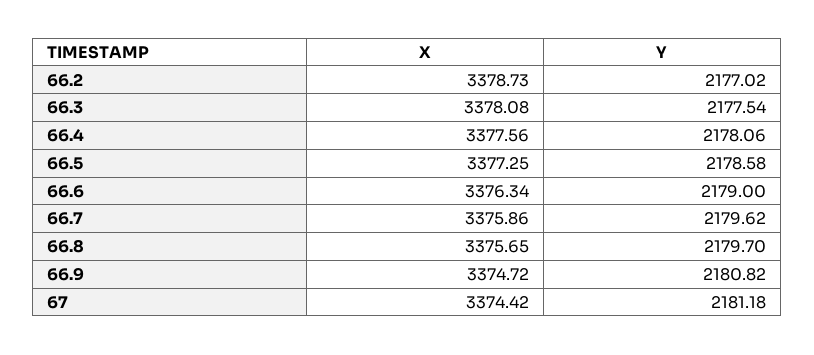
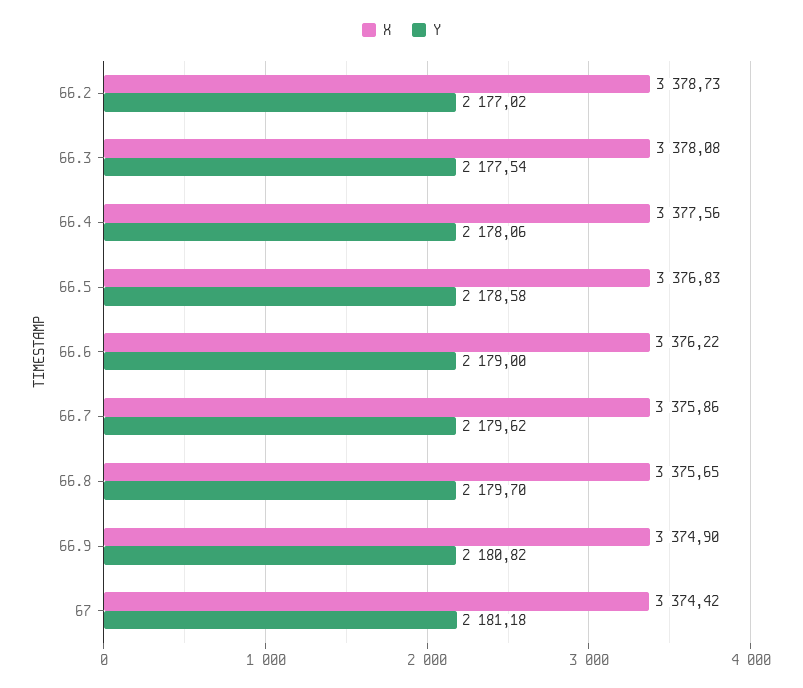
  {
    "X": {
      "66.2": 3378.73,
      "66.3": 3378.08,
      "66.4": 3377.56,
-     "66.5": 3377.25,
+     "66.5": 3376.83,
-     "66.6": 3376.34,
+     "66.6": 3376.22,
      "66.7": 3375.86,
      "66.8": 3375.65,
-     "66.9": 3374.72,
+     "66.9": 3374.9,
      "67": 3374.42
    },
    "Y": {
      "66.2": 2177.02,
      "66.3": 2177.54,
      "66.4": 2178.06,
      "66.5": 2178.58,
      "66.6": 2179,
      "66.7": 2179.62,
      "66.8": 2179.7,
      "66.9": 2180.82,
      "67": 2181.18
    }
  }

